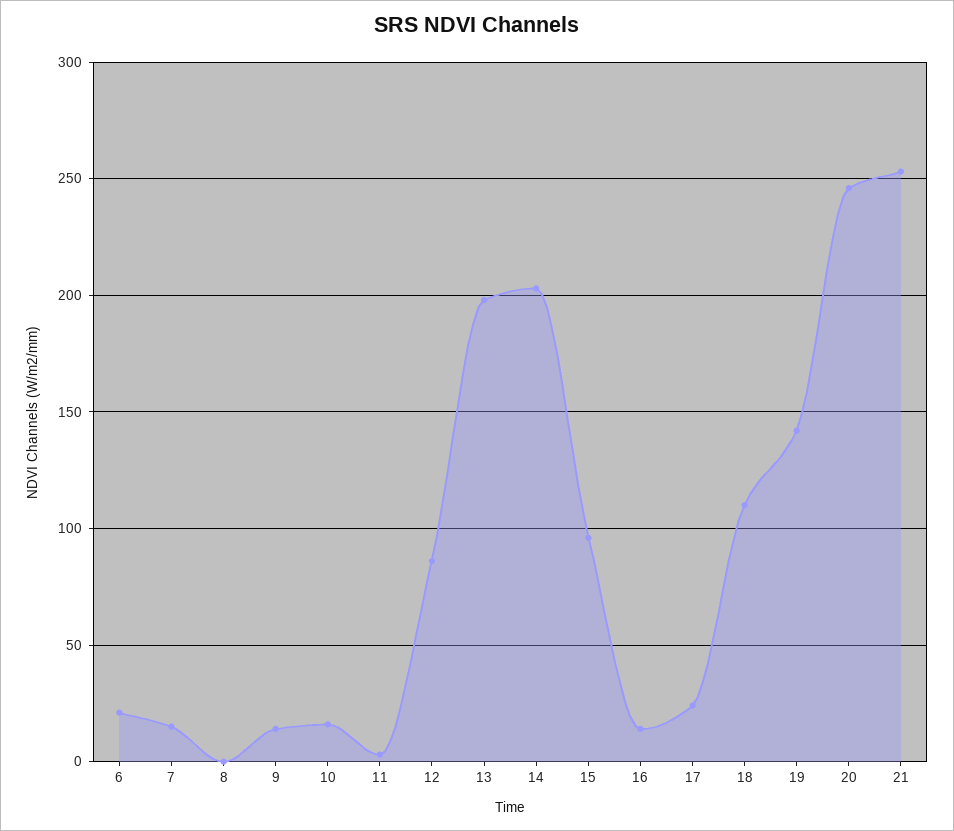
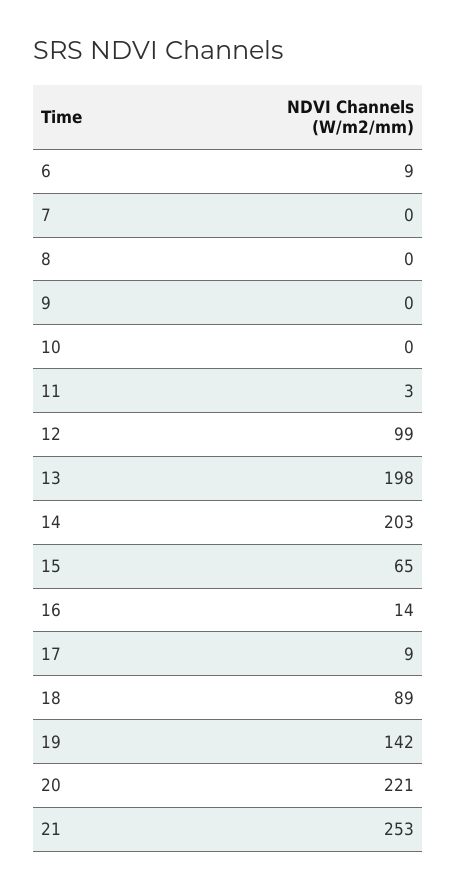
  {
-   "6": 20,
+   "6": 9,
-   "7": 15,
+   "7": 0,
    "8": 0,
-   "9": 15,
+   "9": 0,
-   "10": 15,
+   "10": 0,
    "11": 3,
-   "12": 85,
+   "12": 99,
    "13": 198,
    "14": 203,
-   "15": 95,
+   "15": 65,
    "16": 14,
-   "17": 25,
+   "17": 9,
-   "18": 110,
+   "18": 89,
    "19": 142,
-   "20": 245,
+   "20": 221,
    "21": 253
  }

